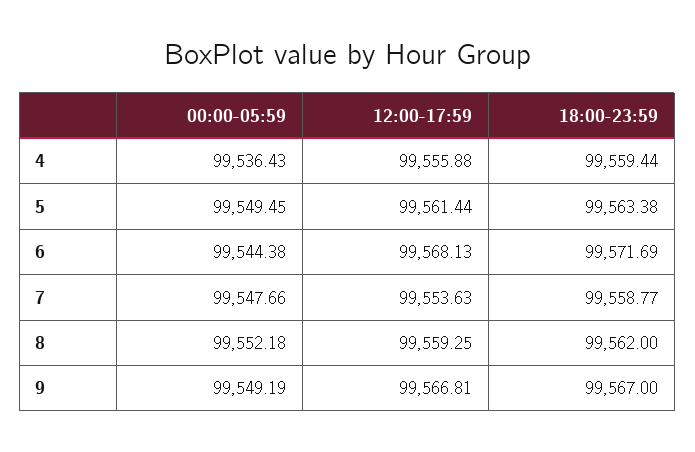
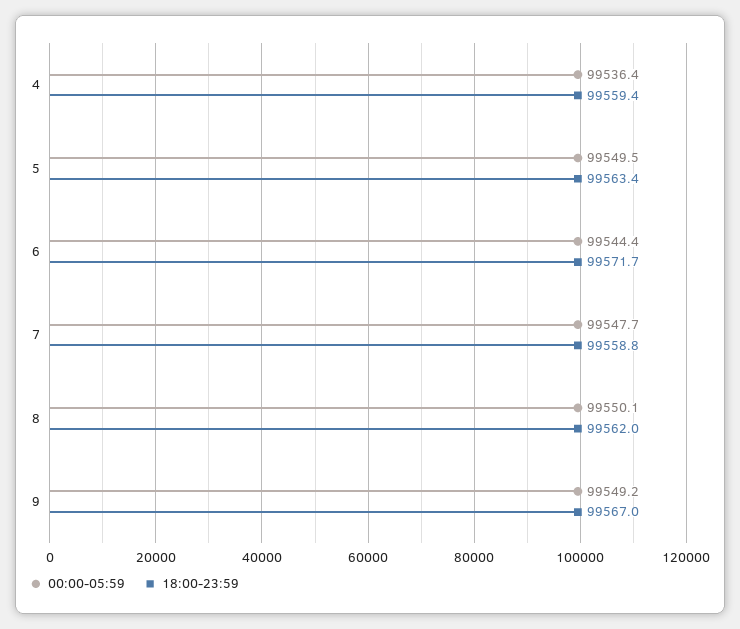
  {
    "00:00-05:59": {
      "4": 99536.43,
      "5": 99549.45,
      "6": 99544.38,
      "7": 99547.66,
-     "8": 99552.18,
+     "8": 99550.1,
      "9": 99549.19
    },
-   "12:00-17:59": {
-     "4": 99555.88,
-     "5": 99561.44,
-     "6": 99568.13,
-     "7": 99553.63,
-     "8": 99559.25,
-     "9": 99566.81
-   },
    "18:00-23:59": {
      "4": 99559.44,
      "5": 99563.38,
      "6": 99571.69,
      "7": 99558.77,
      "8": 99562,
      "9": 99567
    }
  }

